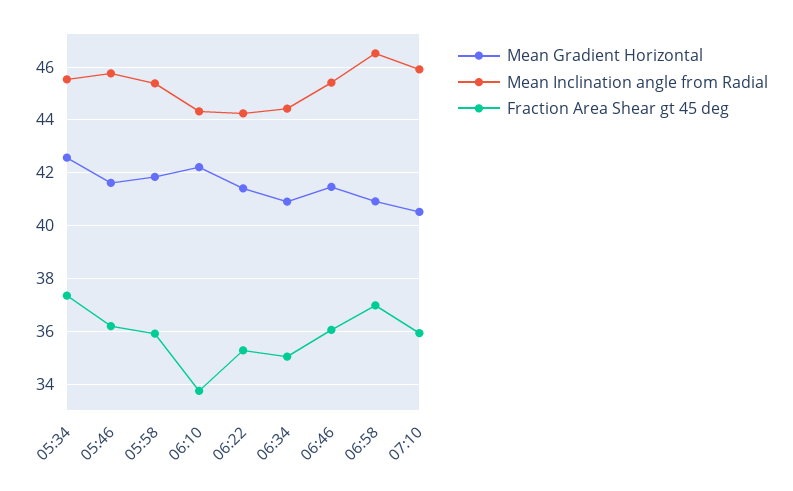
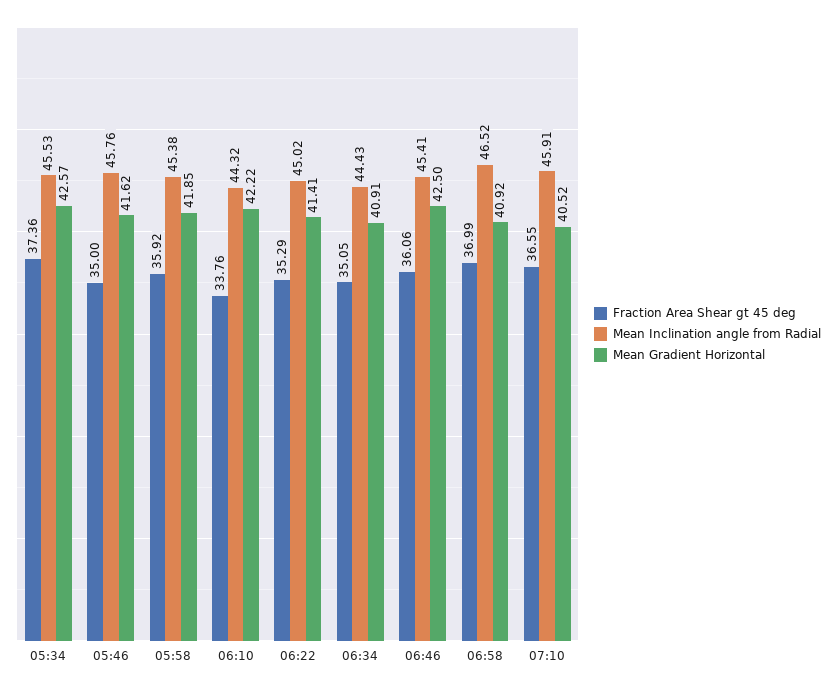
  {
    "Mean Gradient Horizontal": {
      "05:34": 42.57,
      "05:46": 41.62,
      "05:58": 41.85,
      "06:10": 42.22,
      "06:22": 41.41,
      "06:34": 40.91,
-     "06:46": 41.5,
+     "06:46": 42.5,
      "06:58": 40.92,
      "07:10": 40.52
    },
    "Mean Inclination angle from Radial": {
      "05:34": 45.53,
      "05:46": 45.76,
      "05:58": 45.38,
      "06:10": 44.32,
-     "06:22": 44.25,
+     "06:22": 45.02,
      "06:34": 44.43,
      "06:46": 45.41,
      "06:58": 46.52,
      "07:10": 45.91
    },
    "Fraction Area Shear gt 45 deg": {
      "05:34": 37.36,
-     "05:46": 36.25,
+     "05:46": 35,
      "05:58": 35.92,
      "06:10": 33.76,
      "06:22": 35.29,
      "06:34": 35.05,
      "06:46": 36.06,
      "06:58": 36.99,
-     "07:10": 36
+     "07:10": 36.55
    }
  }

